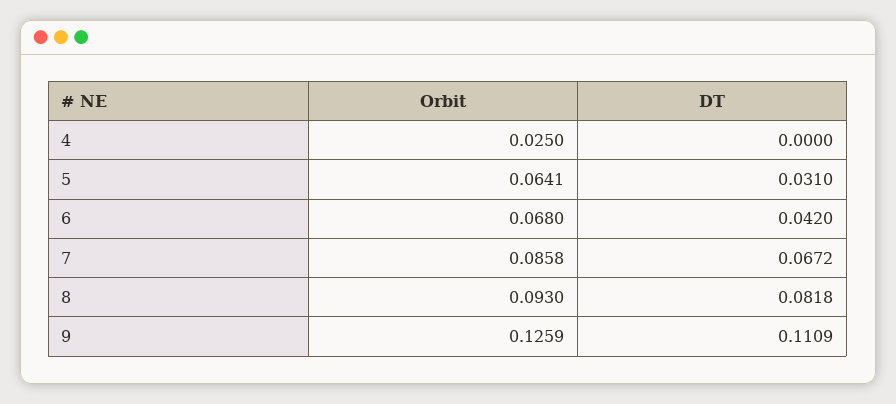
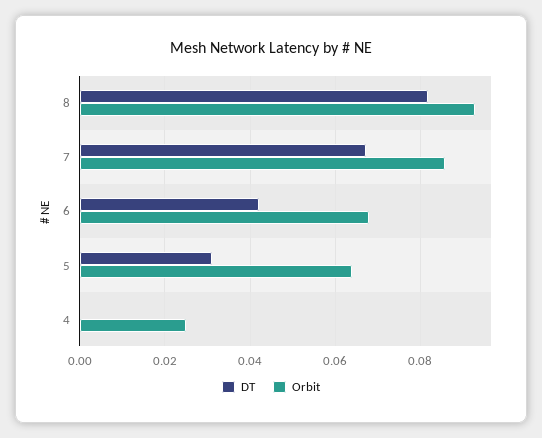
  {
    "Orbit": {
      "4": 0.025,
      "5": 0.0641,
      "6": 0.068,
      "7": 0.0858,
-     "8": 0.093,
+     "8": 0.093
-     "9": 0.1259
    },
    "DT": {
      "4": 0,
      "5": 0.031,
      "6": 0.042,
      "7": 0.0672,
-     "8": 0.0818,
+     "8": 0.0818
-     "9": 0.1109
    }
  }

